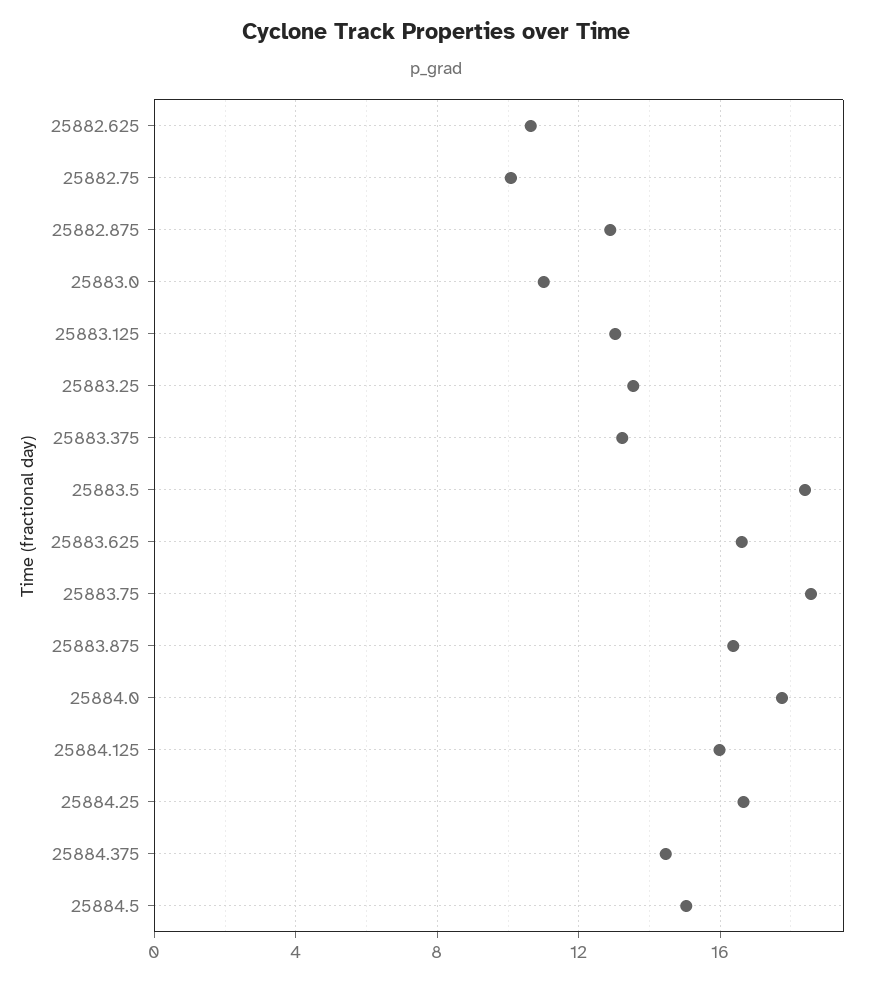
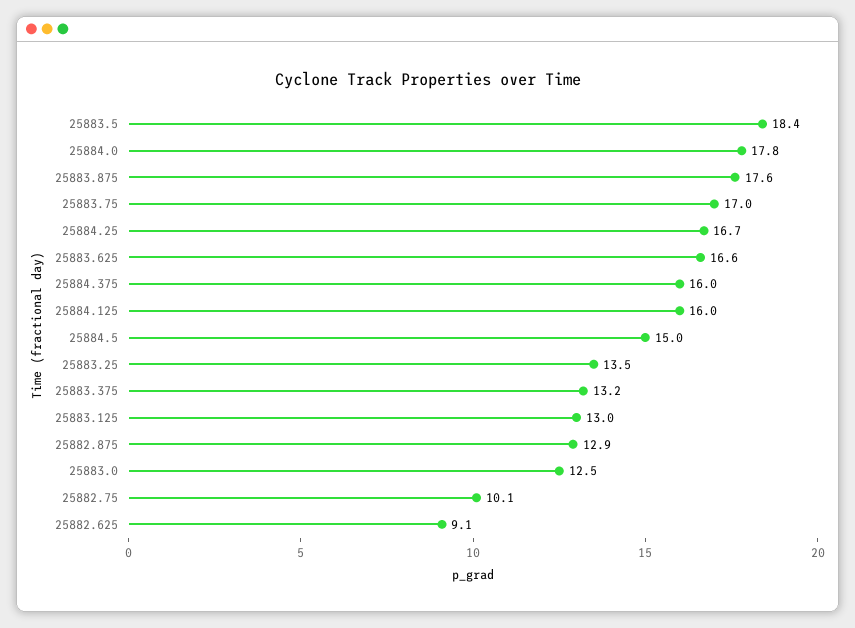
  {
-   "25882.625": 10.5,
+   "25882.625": 9.1,
    "25882.75": 10.1,
    "25882.875": 12.9,
-   "25883.0": 11,
+   "25883.0": 12.5,
    "25883.125": 13,
    "25883.25": 13.5,
    "25883.375": 13.2,
    "25883.5": 18.4,
    "25883.625": 16.6,
-   "25883.75": 18.5,
+   "25883.75": 17,
-   "25883.875": 16.5,
+   "25883.875": 17.6,
    "25884.0": 17.8,
    "25884.125": 16,
    "25884.25": 16.7,
-   "25884.375": 14.5,
+   "25884.375": 16,
    "25884.5": 15
  }

